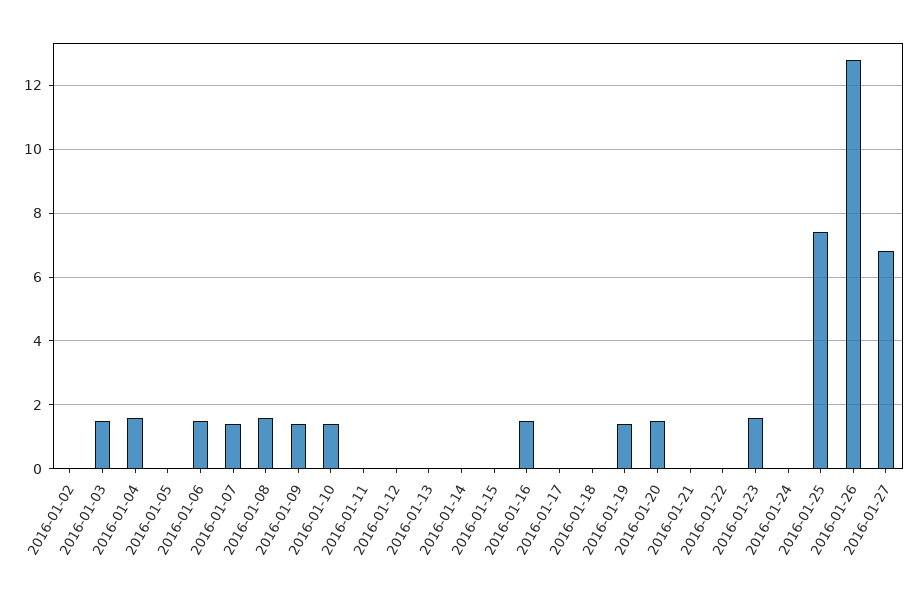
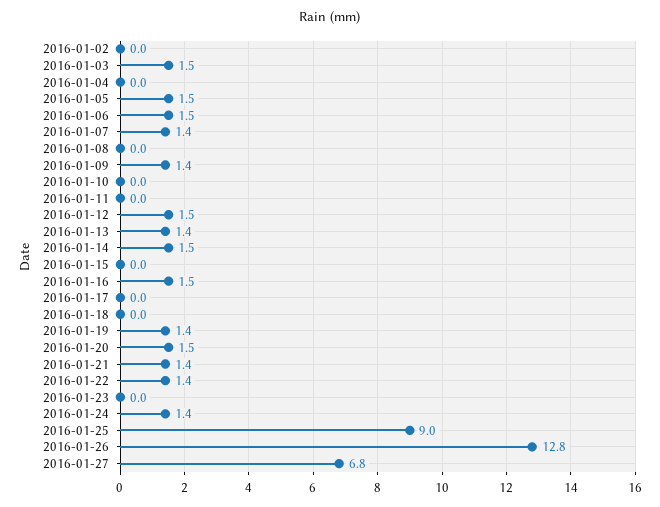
  {
    "2016-01-02": 0,
    "2016-01-03": 1.5,
-   "2016-01-04": 1.5,
+   "2016-01-04": 0,
-   "2016-01-05": 0,
+   "2016-01-05": 1.5,
    "2016-01-06": 1.5,
    "2016-01-07": 1.4,
-   "2016-01-08": 1.5,
+   "2016-01-08": 0,
    "2016-01-09": 1.4,
-   "2016-01-10": 1.5,
+   "2016-01-10": 0,
    "2016-01-11": 0,
-   "2016-01-12": 0,
+   "2016-01-12": 1.5,
-   "2016-01-13": 0,
+   "2016-01-13": 1.4,
-   "2016-01-14": 0,
+   "2016-01-14": 1.5,
    "2016-01-15": 0,
    "2016-01-16": 1.5,
    "2016-01-17": 0,
    "2016-01-18": 0,
    "2016-01-19": 1.4,
    "2016-01-20": 1.5,
-   "2016-01-21": 0,
+   "2016-01-21": 1.4,
-   "2016-01-22": 0,
+   "2016-01-22": 1.4,
-   "2016-01-23": 1.5,
+   "2016-01-23": 0,
-   "2016-01-24": 0,
+   "2016-01-24": 1.4,
-   "2016-01-25": 7.5,
+   "2016-01-25": 9,
    "2016-01-26": 12.8,
    "2016-01-27": 6.8
  }

